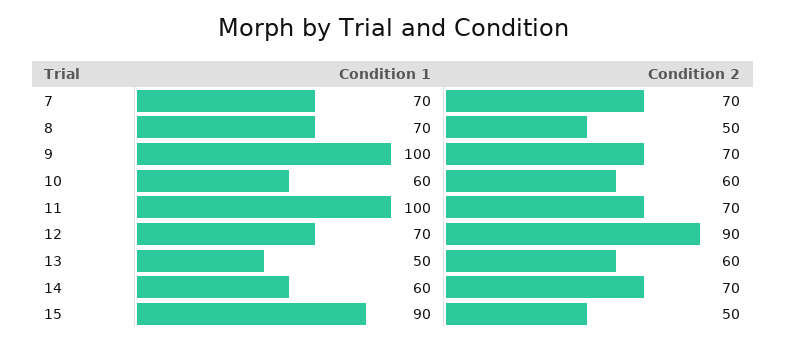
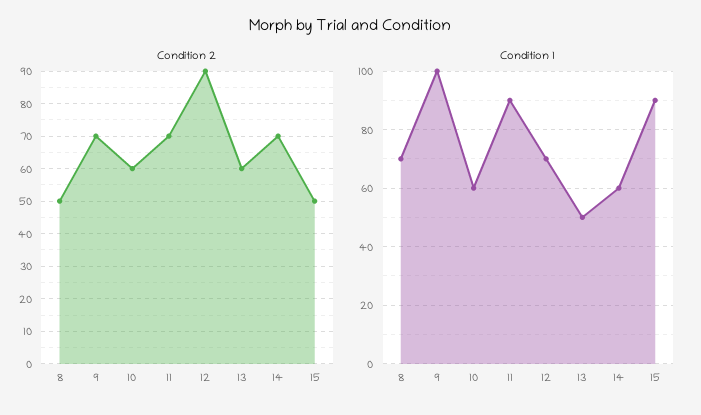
  {
    "Condition 1": {
-     "7": 70,
      "8": 70,
      "9": 100,
      "10": 60,
-     "11": 100,
+     "11": 90,
      "12": 70,
      "13": 50,
      "14": 60,
      "15": 90
    },
    "Condition 2": {
-     "7": 70,
      "8": 50,
      "9": 70,
      "10": 60,
      "11": 70,
      "12": 90,
      "13": 60,
      "14": 70,
      "15": 50
    }
  }

